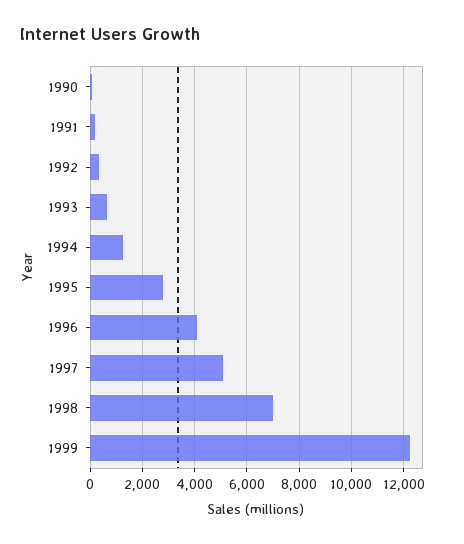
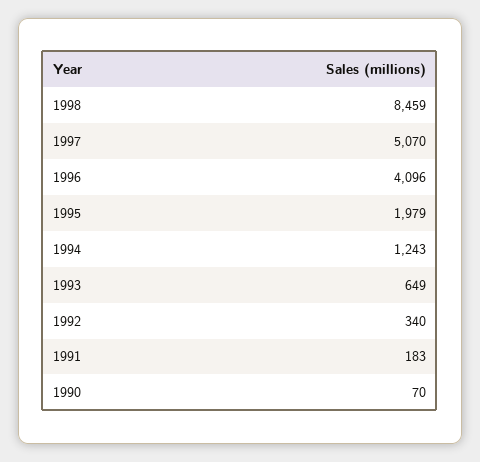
  {
    "1990": 70,
    "1991": 183,
    "1992": 340,
    "1993": 649,
    "1994": 1243,
-   "1995": 2750,
+   "1995": 1979,
    "1996": 4096,
    "1997": 5070,
-   "1998": 7000,
+   "1998": 8459
-   "1999": 12250
  }

